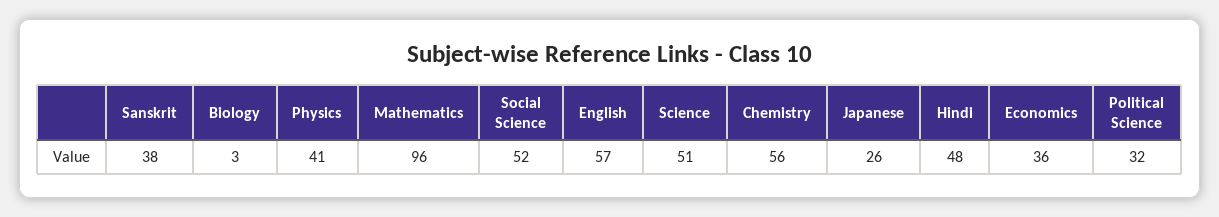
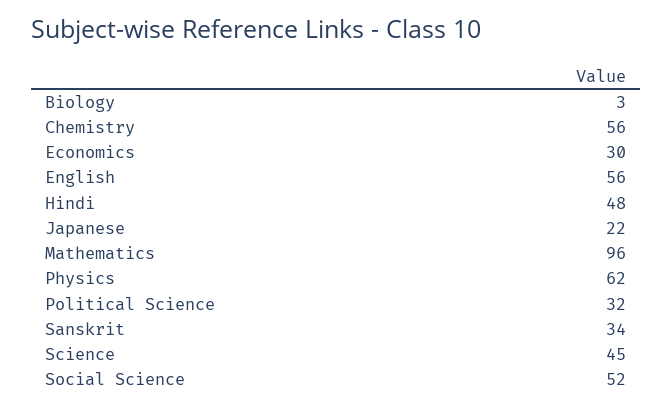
  {
-   "Sanskrit": 38,
+   "Sanskrit": 34,
    "Biology": 3,
-   "Physics": 41,
+   "Physics": 62,
    "Mathematics": 96,
    "Social Science": 52,
-   "English": 57,
+   "English": 56,
-   "Science": 51,
+   "Science": 45,
    "Chemistry": 56,
-   "Japanese": 26,
+   "Japanese": 22,
    "Hindi": 48,
-   "Economics": 36,
+   "Economics": 30,
    "Political Science": 32
  }

